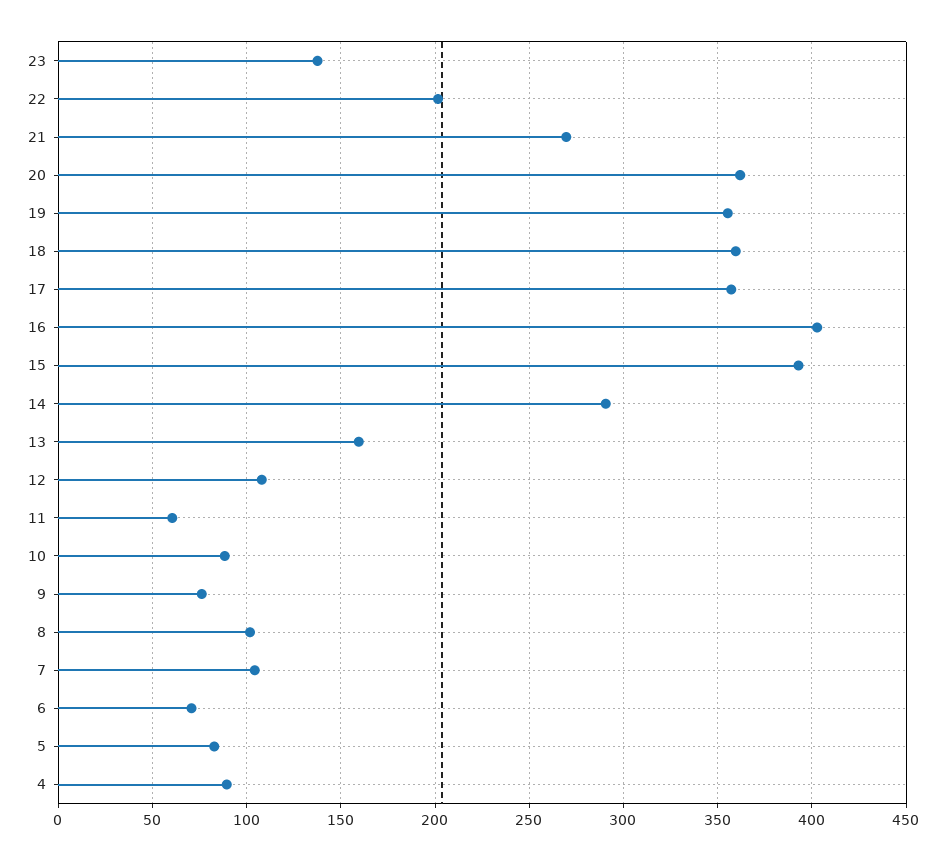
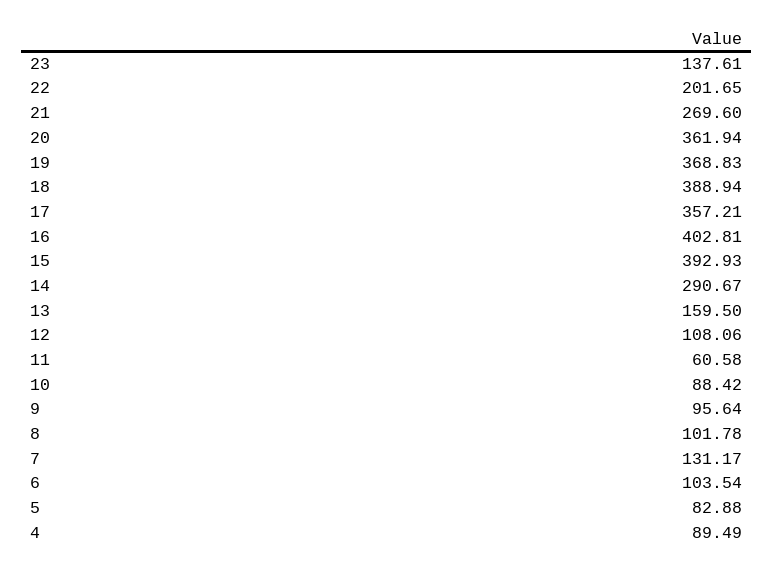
  {
    "23": 137.61,
    "22": 201.65,
    "21": 269.6,
    "20": 361.94,
-   "19": 355,
+   "19": 368.83,
-   "18": 360,
+   "18": 388.94,
    "17": 357.21,
    "16": 402.81,
    "15": 392.93,
    "14": 290.67,
    "13": 159.5,
    "12": 108.06,
    "11": 60.58,
    "10": 88.42,
-   "9": 75,
+   "9": 95.64,
    "8": 101.78,
-   "7": 105,
+   "7": 131.17,
-   "6": 70,
+   "6": 103.54,
    "5": 82.88,
    "4": 89.49
  }

